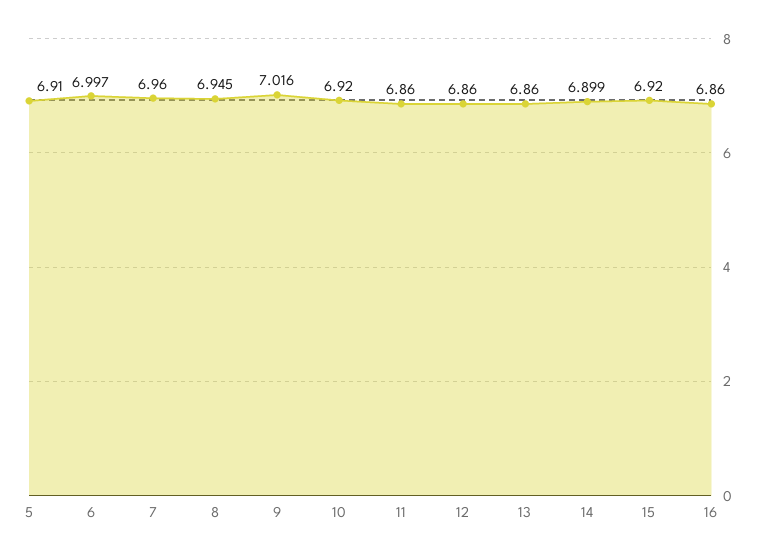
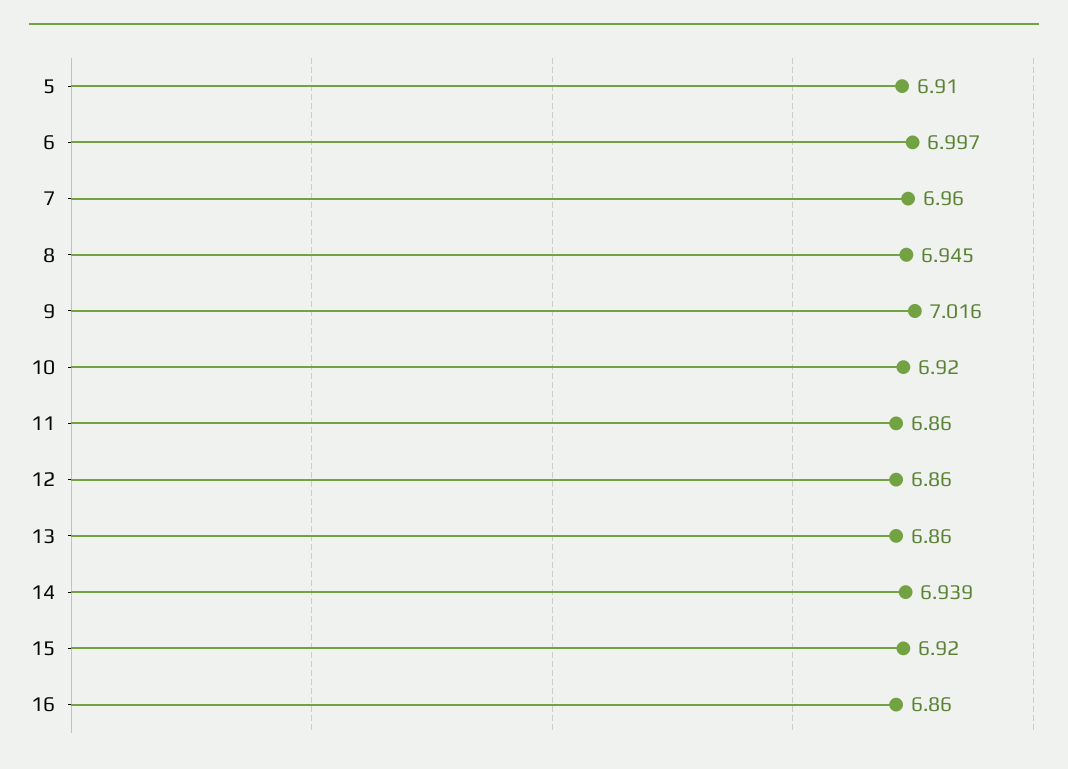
  {
    "5": 6.91,
    "6": 6.997,
    "7": 6.96,
    "8": 6.945,
    "9": 7.016,
    "10": 6.92,
    "11": 6.86,
    "12": 6.86,
    "13": 6.86,
-   "14": 6.899,
+   "14": 6.939,
    "15": 6.92,
    "16": 6.86
  }

